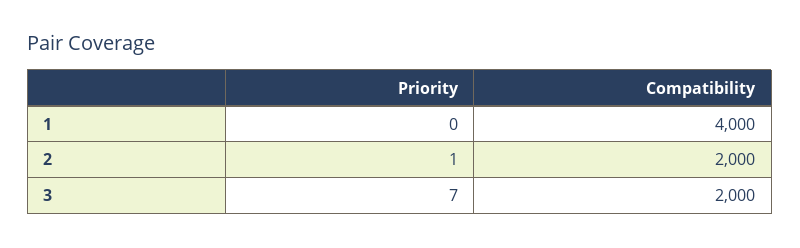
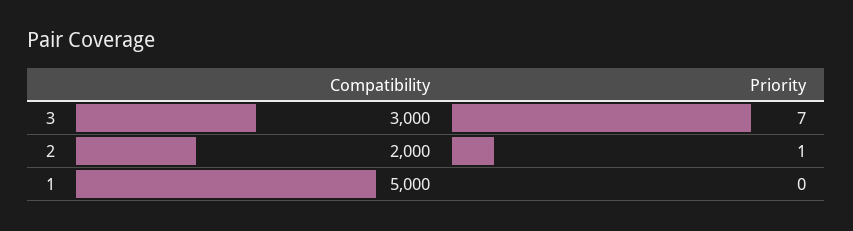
  {
    "Priority": {
      "1": 0,
      "2": 1,
      "3": 7
    },
    "Compatibility": {
-     "1": 4000,
+     "1": 5000,
      "2": 2000,
-     "3": 2000
+     "3": 3000
    }
  }

